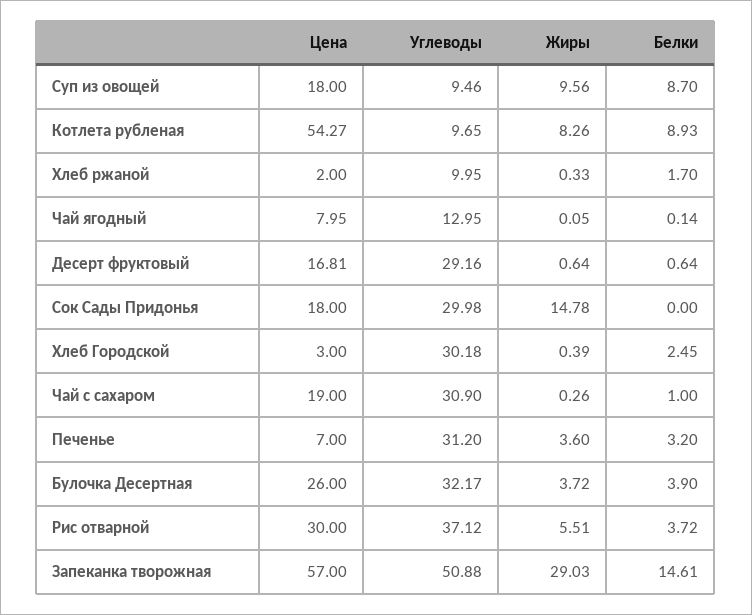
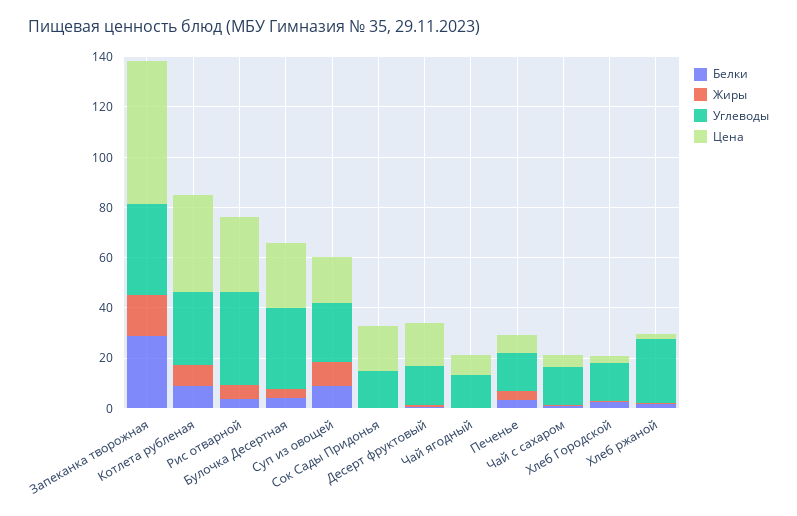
  {
    "Цена": {
      "Суп из овощей": 18,
-     "Котлета рубленая": 54.27,
+     "Котлета рубленая": 40,
      "Хлеб ржаной": 2,
      "Чай ягодный": 7.95,
      "Десерт фруктовый": 16.81,
      "Сок Сады Придонья": 18,
      "Хлеб Городской": 3,
-     "Чай с сахаром": 19,
+     "Чай с сахаром": 5,
      "Печенье": 7,
      "Булочка Десертная": 26,
      "Рис отварной": 30,
      "Запеканка творожная": 57
    },
    "Углеводы": {
-     "Суп из овощей": 9.46,
+     "Суп из овощей": 25,
-     "Котлета рубленая": 9.65,
+     "Котлета рубленая": 30,
-     "Хлеб ржаной": 9.95,
+     "Хлеб ржаной": 25,
      "Чай ягодный": 12.95,
-     "Десерт фруктовый": 29.16,
+     "Десерт фруктовый": 15,
-     "Сок Сады Придонья": 29.98,
+     "Сок Сады Придонья": 15,
-     "Хлеб Городской": 30.18,
+     "Хлеб Городской": 15,
-     "Чай с сахаром": 30.9,
+     "Чай с сахаром": 15,
-     "Печенье": 31.2,
+     "Печенье": 15,
      "Булочка Десертная": 32.17,
      "Рис отварной": 37.12,
-     "Запеканка творожная": 50.88
+     "Запеканка творожная": 35
    },
    "Жиры": {
      "Суп из овощей": 9.56,
      "Котлета рубленая": 8.26,
      "Хлеб ржаной": 0.33,
      "Чай ягодный": 0.05,
      "Десерт фруктовый": 0.64,
-     "Сок Сады Придонья": 14.78,
+     "Сок Сады Придонья": 0,
      "Хлеб Городской": 0.39,
      "Чай с сахаром": 0.26,
      "Печенье": 3.6,
      "Булочка Десертная": 3.72,
      "Рис отварной": 5.51,
-     "Запеканка творожная": 29.03
+     "Запеканка творожная": 15
    },
    "Белки": {
      "Суп из овощей": 8.7,
      "Котлета рубленая": 8.93,
      "Хлеб ржаной": 1.7,
      "Чай ягодный": 0.14,
      "Десерт фруктовый": 0.64,
      "Сок Сады Придонья": 0,
      "Хлеб Городской": 2.45,
      "Чай с сахаром": 1,
      "Печенье": 3.2,
      "Булочка Десертная": 3.9,
      "Рис отварной": 3.72,
-     "Запеканка творожная": 14.61
+     "Запеканка творожная": 30
    }
  }

